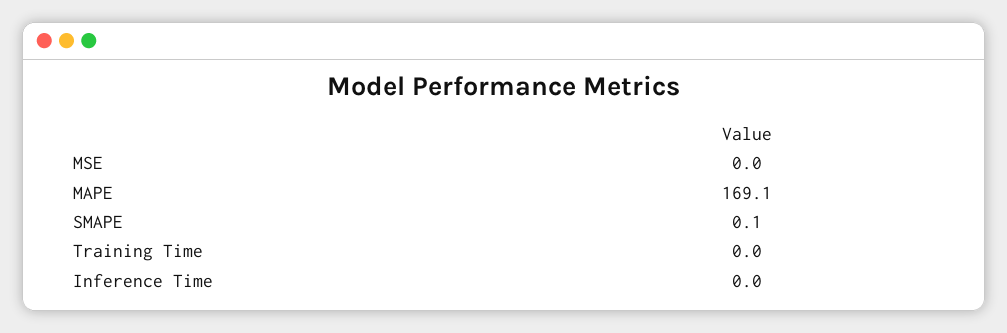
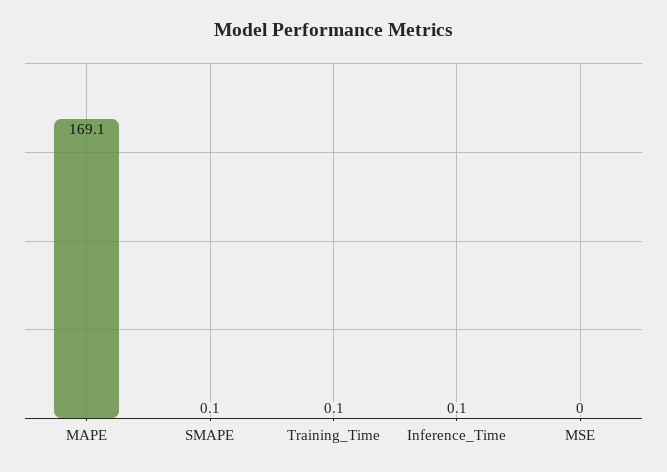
  {
    "MSE": 0,
    "MAPE": 169.1,
    "SMAPE": 0.1,
-   "Training Time": 0,
+   "Training Time": 0.1,
-   "Inference Time": 0
+   "Inference Time": 0.1
  }

